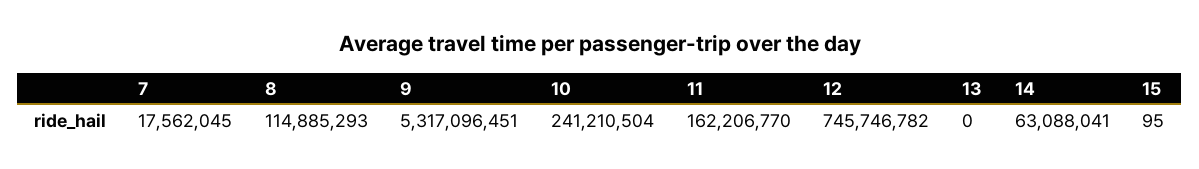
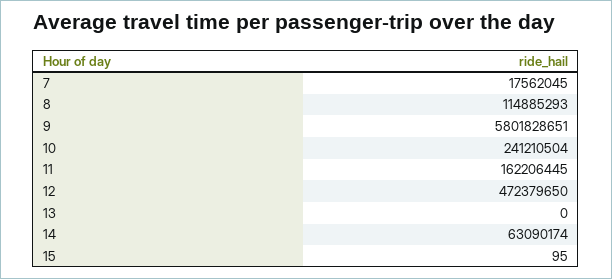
  {
    "7": 17562045,
    "8": 114885293,
-   "9": 5317096451,
+   "9": 5801828651,
    "10": 241210504,
-   "11": 162206770,
+   "11": 162206445,
-   "12": 745746782,
+   "12": 472379650,
    "13": 0,
-   "14": 63088041,
+   "14": 63090174,
    "15": 95
  }

